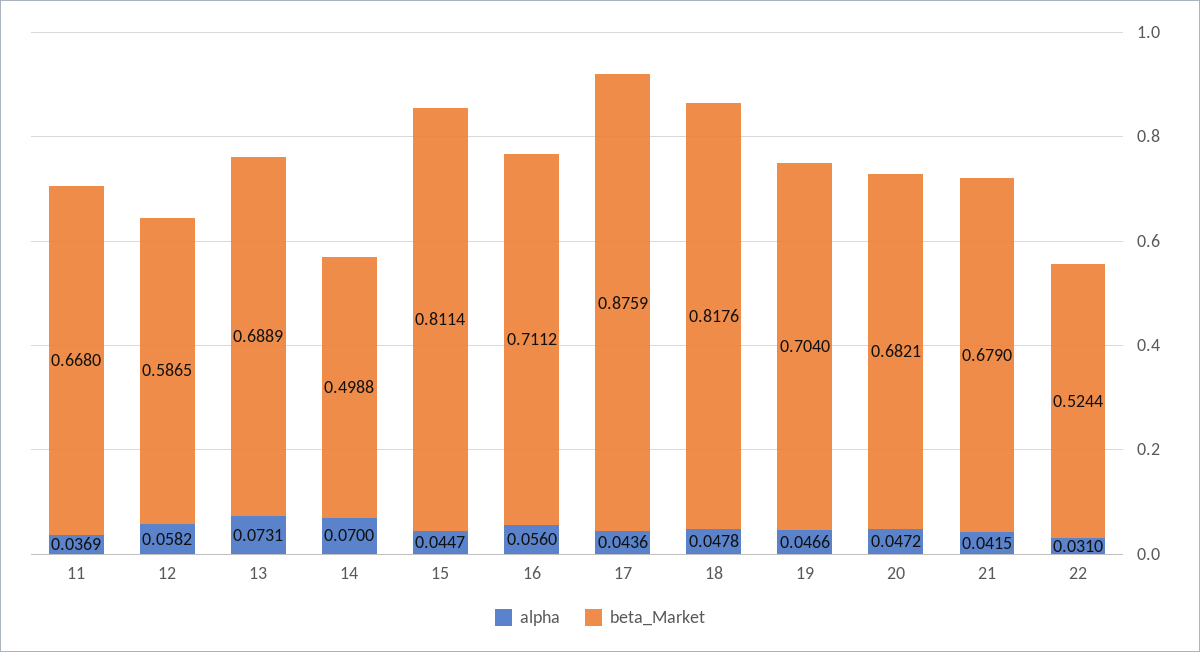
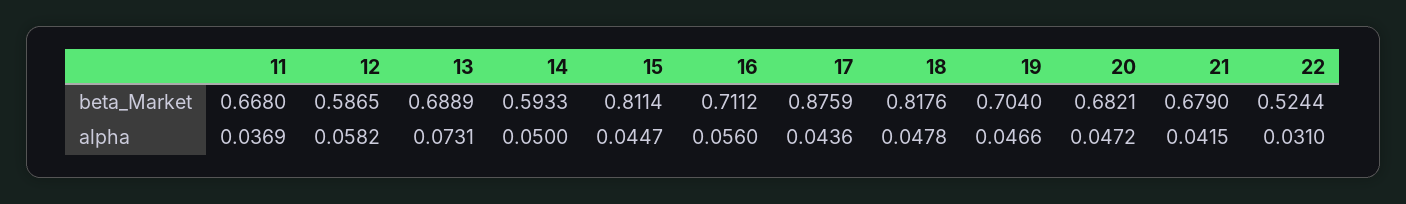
  {
    "alpha": {
      "11": 0.0369,
      "12": 0.0582,
      "13": 0.0731,
-     "14": 0.07,
+     "14": 0.05,
      "15": 0.0447,
      "16": 0.056,
      "17": 0.0436,
      "18": 0.0478,
      "19": 0.0466,
      "20": 0.0472,
      "21": 0.0415,
      "22": 0.031
    },
    "beta_Market": {
      "11": 0.668,
      "12": 0.5865,
      "13": 0.6889,
-     "14": 0.4988,
+     "14": 0.5933,
      "15": 0.8114,
      "16": 0.7112,
      "17": 0.8759,
      "18": 0.8176,
      "19": 0.704,
      "20": 0.6821,
      "21": 0.679,
      "22": 0.5244
    }
  }

